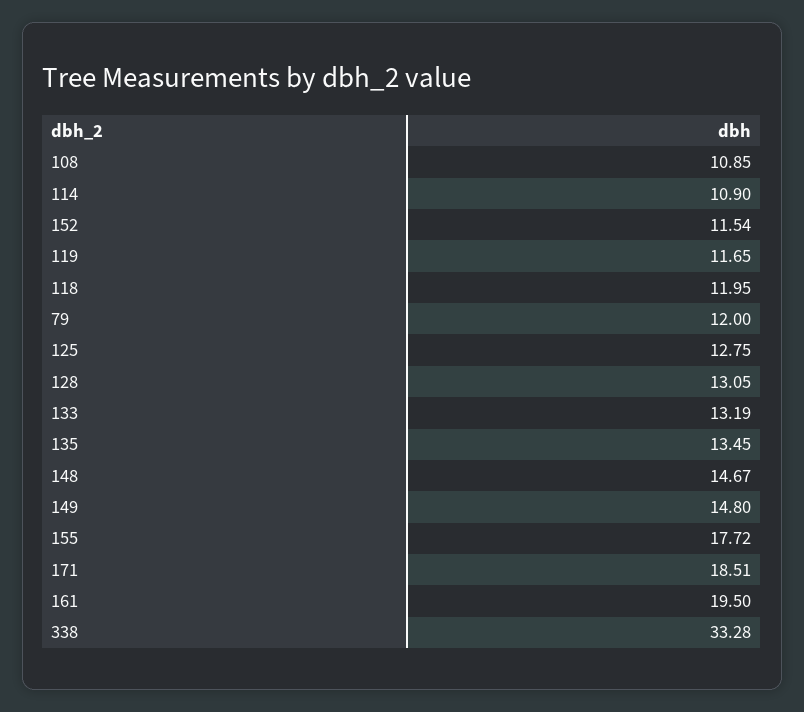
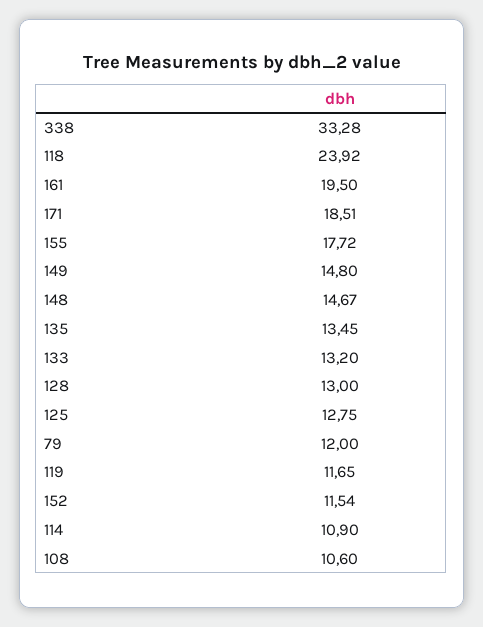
  {
-   "108": 10.85,
+   "108": 10.6,
    "114": 10.9,
    "152": 11.54,
    "119": 11.65,
-   "118": 11.95,
+   "118": 23.92,
    "79": 12,
    "125": 12.75,
-   "128": 13.05,
+   "128": 13,
-   "133": 13.19,
+   "133": 13.2,
    "135": 13.45,
    "148": 14.67,
    "149": 14.8,
    "155": 17.72,
    "171": 18.51,
    "161": 19.5,
    "338": 33.28
  }

